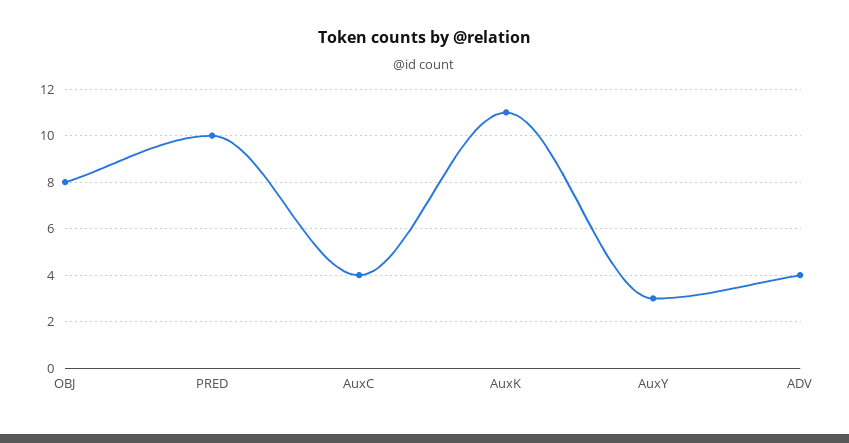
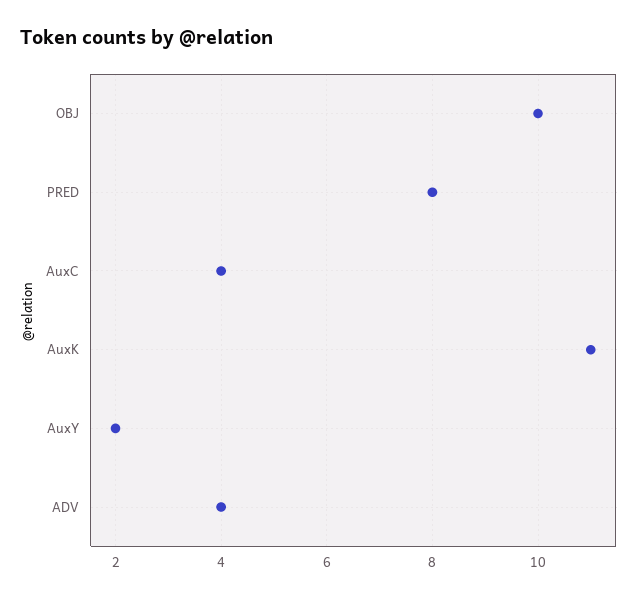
  {
-   "OBJ": 8,
+   "OBJ": 10,
-   "PRED": 10,
+   "PRED": 8,
    "AuxC": 4,
    "AuxK": 11,
-   "AuxY": 3,
+   "AuxY": 2,
    "ADV": 4
  }

